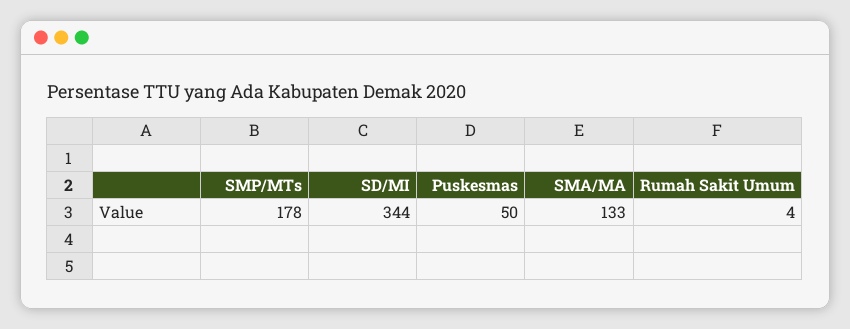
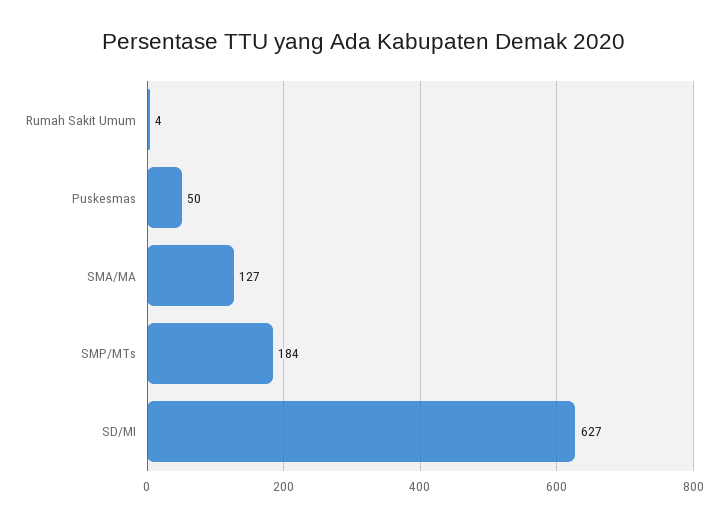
  {
-   "SMP/MTs": 178,
+   "SMP/MTs": 184,
-   "SD/MI": 344,
+   "SD/MI": 627,
    "Puskesmas": 50,
-   "SMA/MA": 133,
+   "SMA/MA": 127,
    "Rumah Sakit Umum": 4
  }

